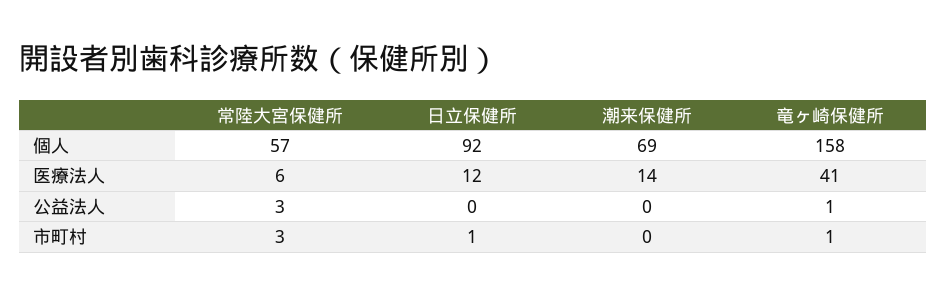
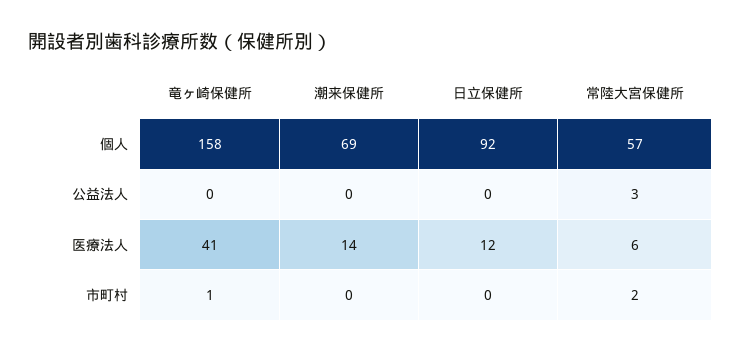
  {
    "常陸大宮保健所": {
      "個人": 57,
      "医療法人": 6,
      "公益法人": 3,
-     "市町村": 3
+     "市町村": 2
    },
    "日立保健所": {
      "個人": 92,
      "医療法人": 12,
      "公益法人": 0,
-     "市町村": 1
+     "市町村": 0
    },
    "潮来保健所": {
      "個人": 69,
      "医療法人": 14,
      "公益法人": 0,
      "市町村": 0
    },
    "竜ヶ崎保健所": {
      "個人": 158,
      "医療法人": 41,
-     "公益法人": 1,
+     "公益法人": 0,
      "市町村": 1
    }
  }

